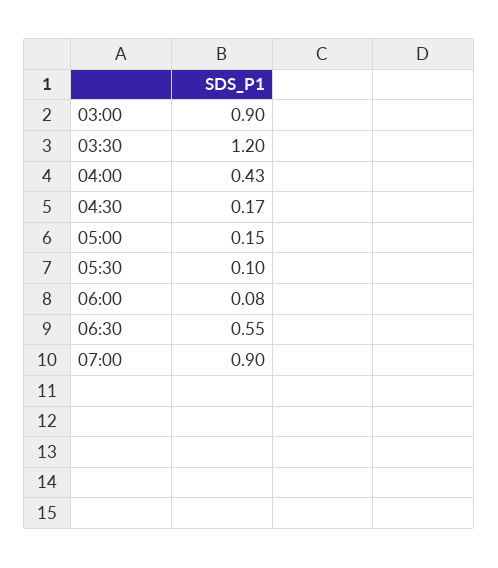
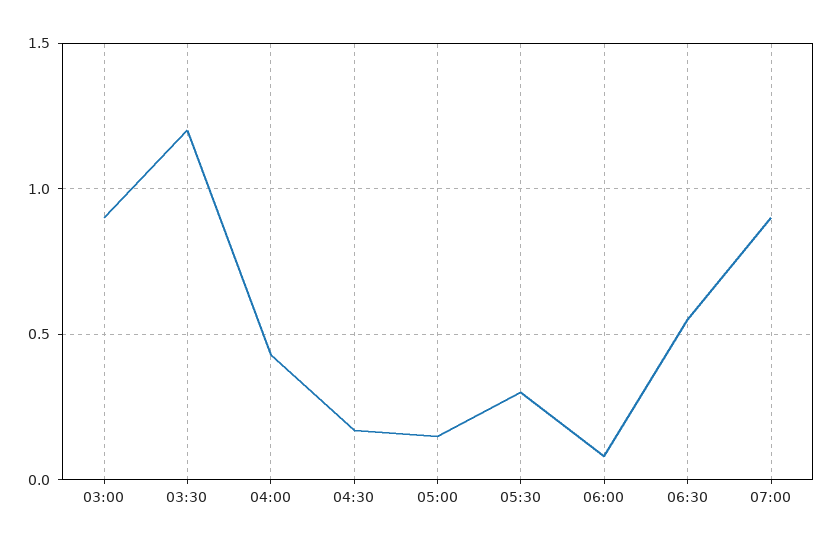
  {
    "03:00": 0.9,
    "03:30": 1.2,
    "04:00": 0.43,
    "04:30": 0.17,
    "05:00": 0.15,
-   "05:30": 0.1,
+   "05:30": 0.3,
    "06:00": 0.08,
    "06:30": 0.55,
    "07:00": 0.9
  }

